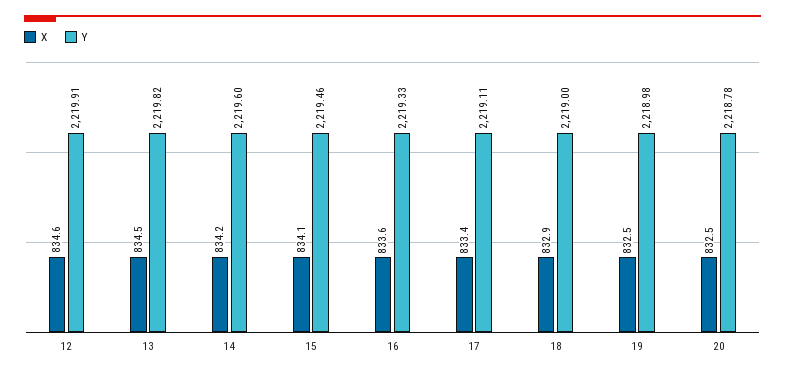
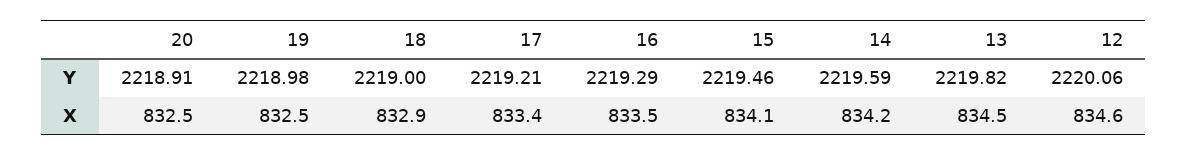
  {
    "X": {
      "12": 834.6,
      "13": 834.5,
      "14": 834.2,
      "15": 834.1,
-     "16": 833.6,
+     "16": 833.5,
      "17": 833.4,
      "18": 832.9,
      "19": 832.5,
      "20": 832.5
    },
    "Y": {
-     "12": 2219.91,
+     "12": 2220.06,
      "13": 2219.82,
-     "14": 2219.6,
+     "14": 2219.59,
      "15": 2219.46,
-     "16": 2219.33,
+     "16": 2219.29,
-     "17": 2219.11,
+     "17": 2219.21,
      "18": 2219,
      "19": 2218.98,
-     "20": 2218.78
+     "20": 2218.91
    }
  }

